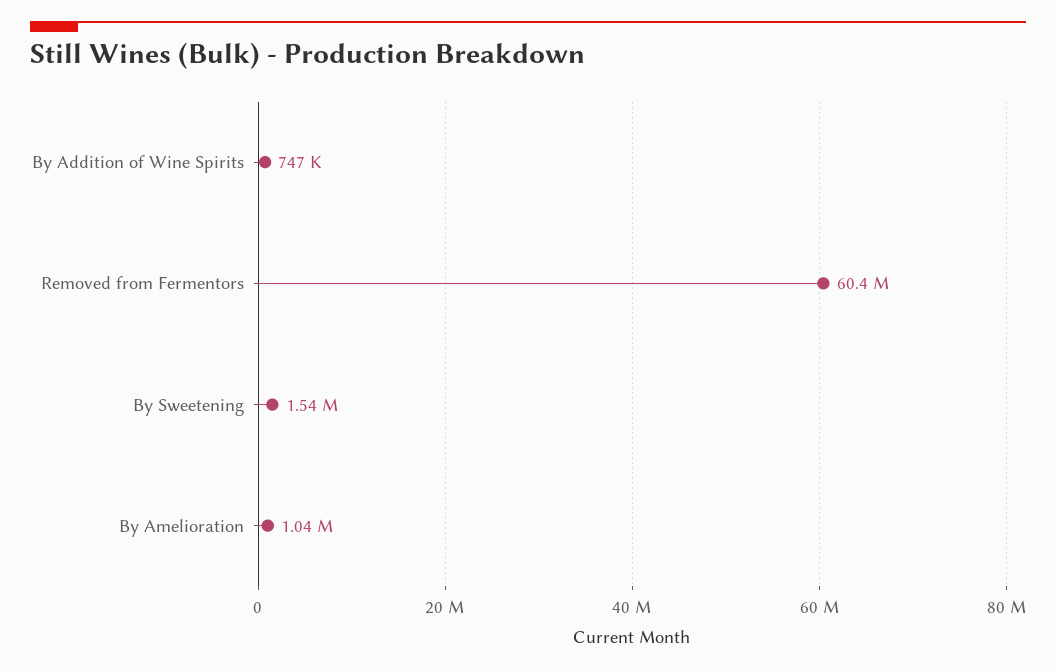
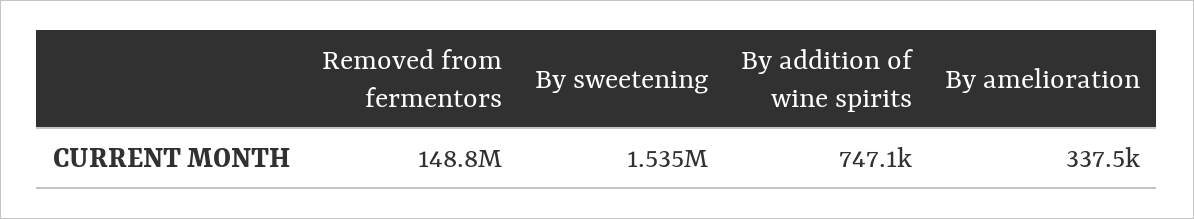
  {
    "By Addition of Wine Spirits": 747100,
-   "Removed from Fermentors": 60400000,
+   "Removed from Fermentors": 148800000,
    "By Sweetening": 1535000,
-   "By Amelioration": 1040000
+   "By Amelioration": 337500
  }

